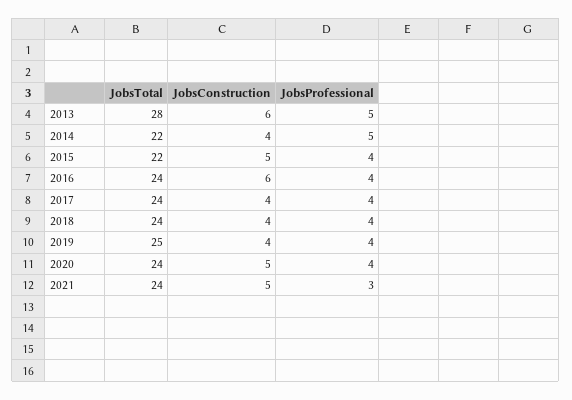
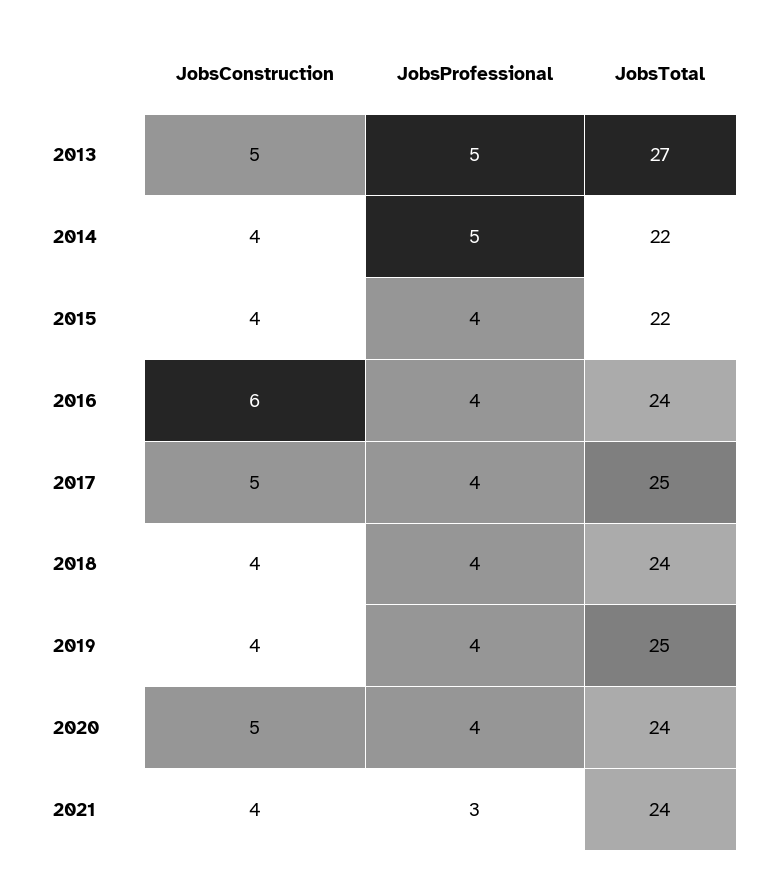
  {
    "JobsTotal": {
-     "2013": 28,
+     "2013": 27,
      "2014": 22,
      "2015": 22,
      "2016": 24,
-     "2017": 24,
+     "2017": 25,
      "2018": 24,
      "2019": 25,
      "2020": 24,
      "2021": 24
    },
    "JobsConstruction": {
-     "2013": 6,
+     "2013": 5,
      "2014": 4,
-     "2015": 5,
+     "2015": 4,
      "2016": 6,
-     "2017": 4,
+     "2017": 5,
      "2018": 4,
      "2019": 4,
      "2020": 5,
-     "2021": 5
+     "2021": 4
    },
    "JobsProfessional": {
      "2013": 5,
      "2014": 5,
      "2015": 4,
      "2016": 4,
      "2017": 4,
      "2018": 4,
      "2019": 4,
      "2020": 4,
      "2021": 3
    }
  }

